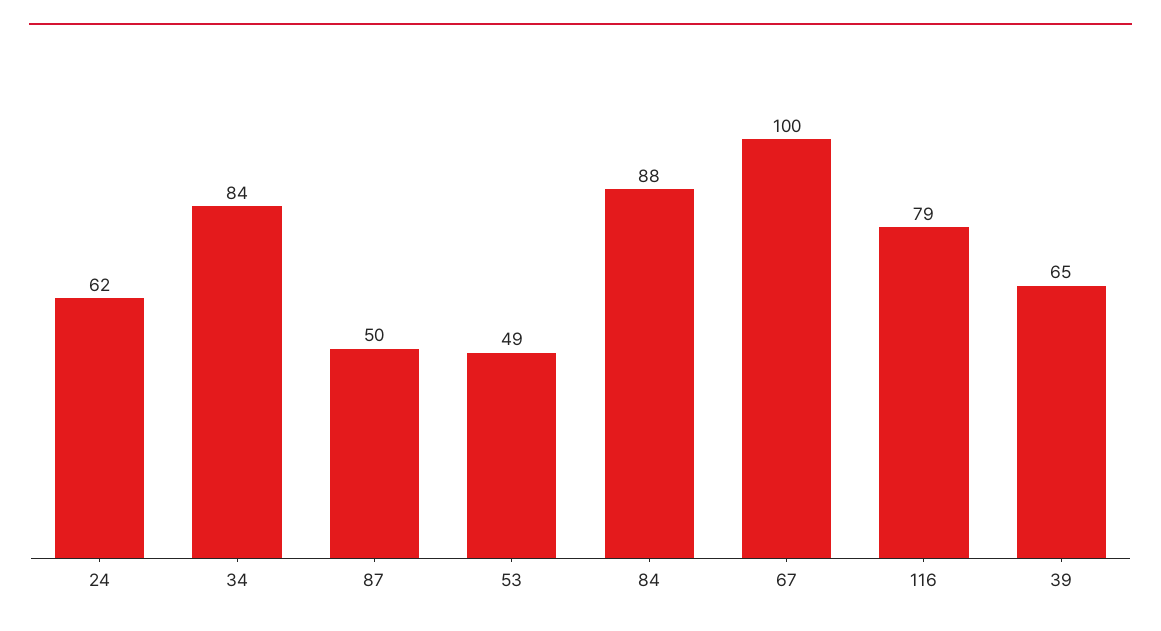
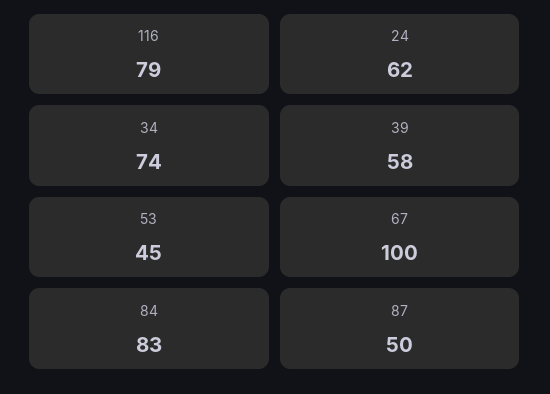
  {
    "24": 62,
-   "34": 84,
+   "34": 74,
    "87": 50,
-   "53": 49,
+   "53": 45,
-   "84": 88,
+   "84": 83,
    "67": 100,
    "116": 79,
-   "39": 65
+   "39": 58
  }

